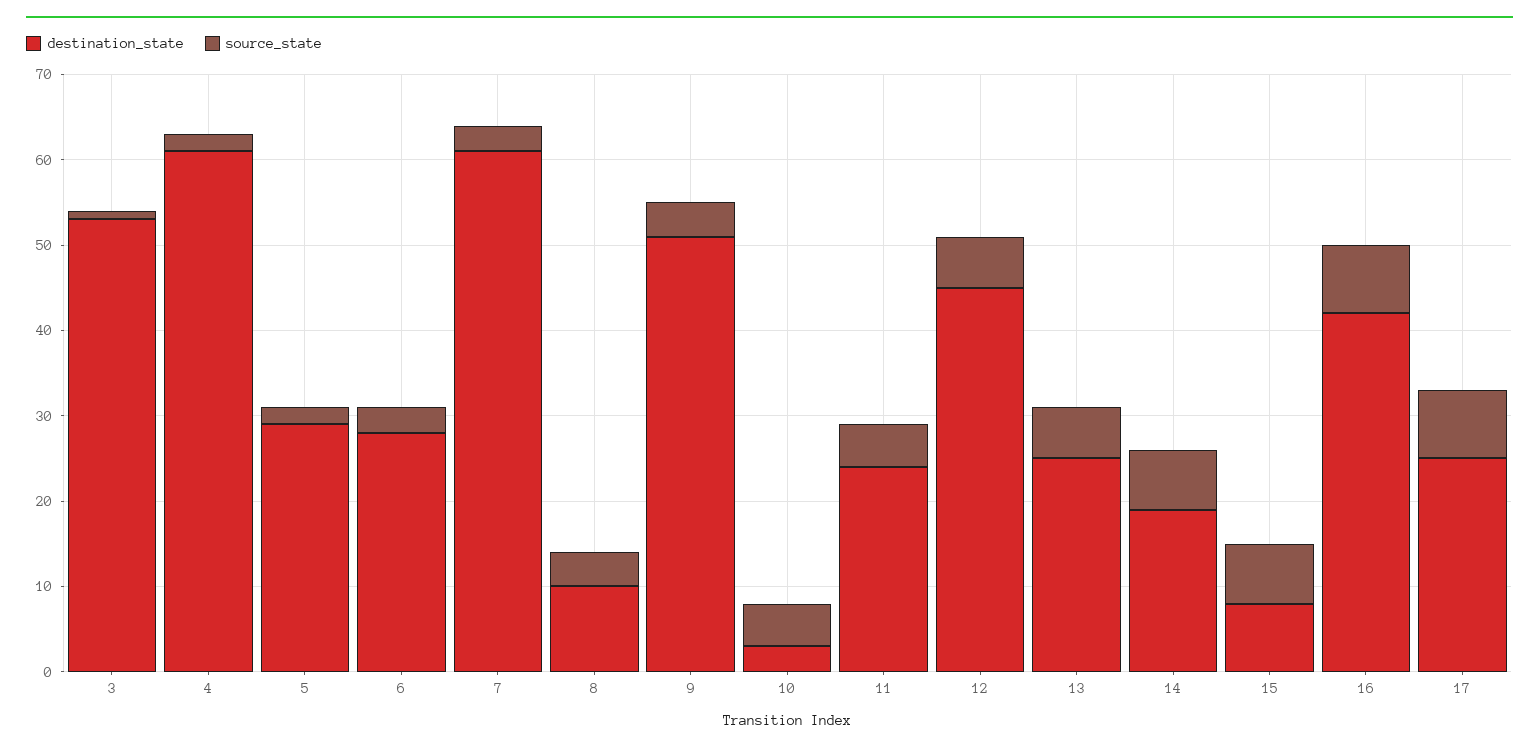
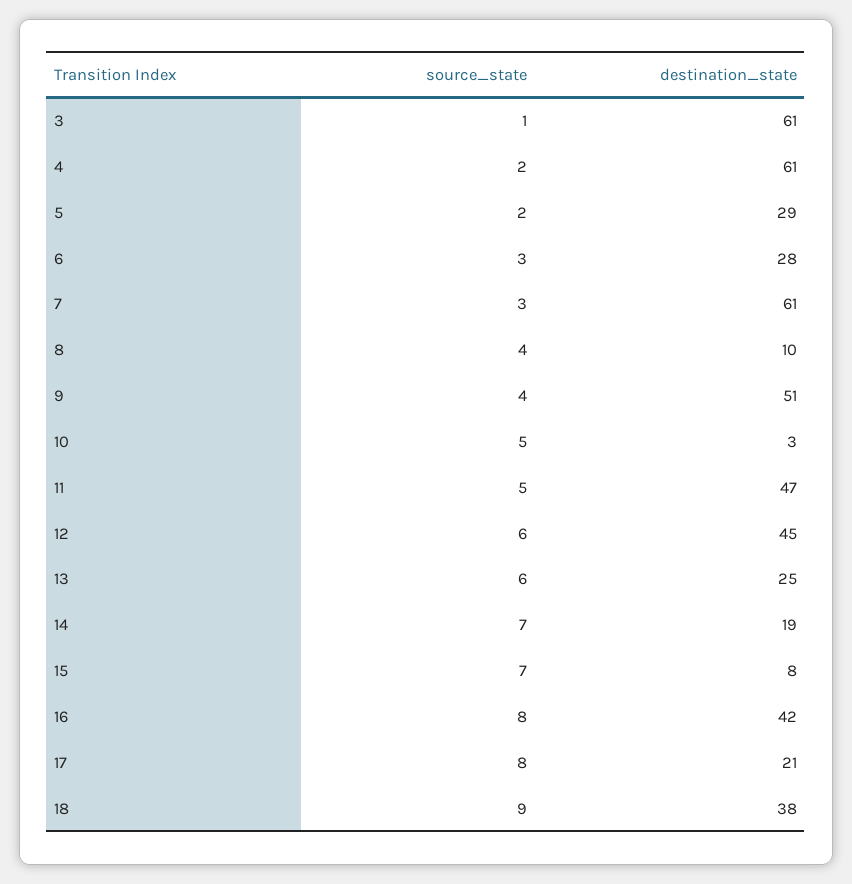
  {
    "destination_state": {
-     "3": 53,
+     "3": 61,
      "4": 61,
      "5": 29,
      "6": 28,
      "7": 61,
      "8": 10,
      "9": 51,
      "10": 3,
-     "11": 24,
+     "11": 47,
      "12": 45,
      "13": 25,
      "14": 19,
      "15": 8,
      "16": 42,
-     "17": 25
+     "17": 21,
+     "18": 38
    },
    "source_state": {
      "3": 1,
      "4": 2,
      "5": 2,
      "6": 3,
      "7": 3,
      "8": 4,
      "9": 4,
      "10": 5,
      "11": 5,
      "12": 6,
      "13": 6,
      "14": 7,
      "15": 7,
      "16": 8,
-     "17": 8
+     "17": 8,
+     "18": 9
    }
  }

